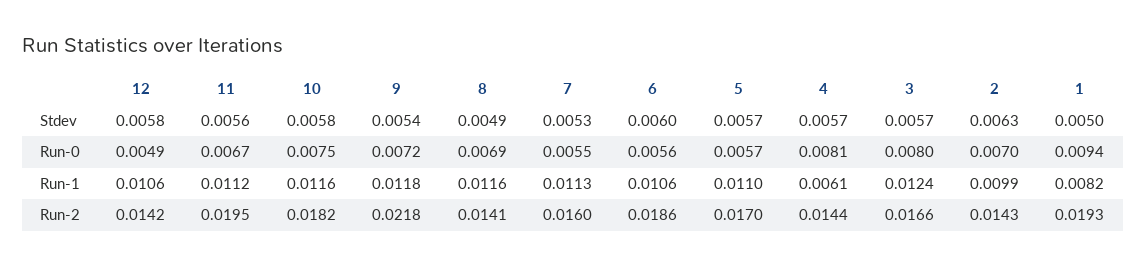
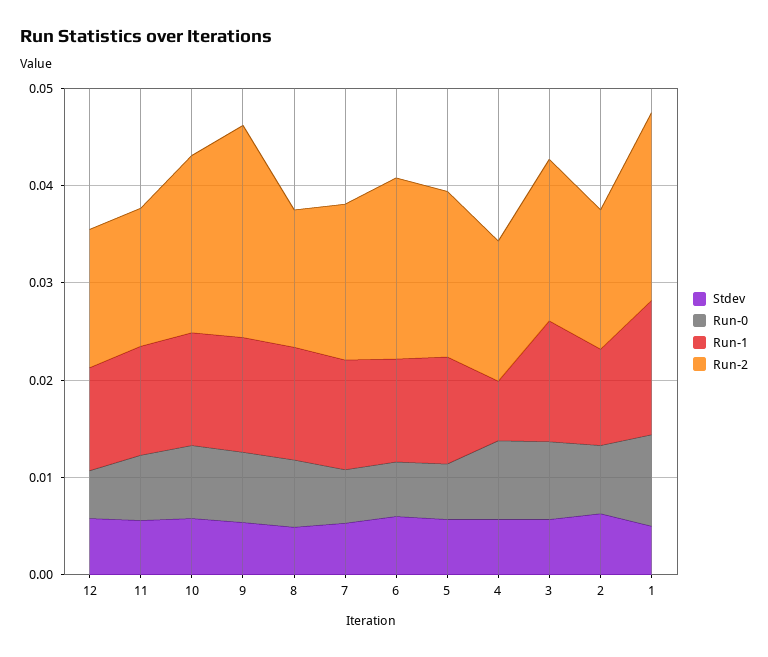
  {
    "Stdev": {
      "12": 0.0058,
      "11": 0.0056,
      "10": 0.0058,
      "9": 0.0054,
      "8": 0.0049,
      "7": 0.0053,
      "6": 0.006,
      "5": 0.0057,
      "4": 0.0057,
      "3": 0.0057,
      "2": 0.0063,
      "1": 0.005
    },
    "Run-0": {
      "12": 0.0049,
      "11": 0.0067,
      "10": 0.0075,
      "9": 0.0072,
      "8": 0.0069,
      "7": 0.0055,
      "6": 0.0056,
      "5": 0.0057,
      "4": 0.0081,
      "3": 0.008,
      "2": 0.007,
      "1": 0.0094
    },
    "Run-1": {
      "12": 0.0106,
      "11": 0.0112,
      "10": 0.0116,
      "9": 0.0118,
      "8": 0.0116,
      "7": 0.0113,
      "6": 0.0106,
      "5": 0.011,
      "4": 0.0061,
      "3": 0.0124,
      "2": 0.0099,
-     "1": 0.0082
+     "1": 0.014
    },
    "Run-2": {
      "12": 0.0142,
-     "11": 0.0195,
+     "11": 0.014,
      "10": 0.0182,
      "9": 0.0218,
      "8": 0.0141,
      "7": 0.016,
      "6": 0.0186,
      "5": 0.017,
      "4": 0.0144,
      "3": 0.0166,
      "2": 0.0143,
      "1": 0.0193
    }
  }

